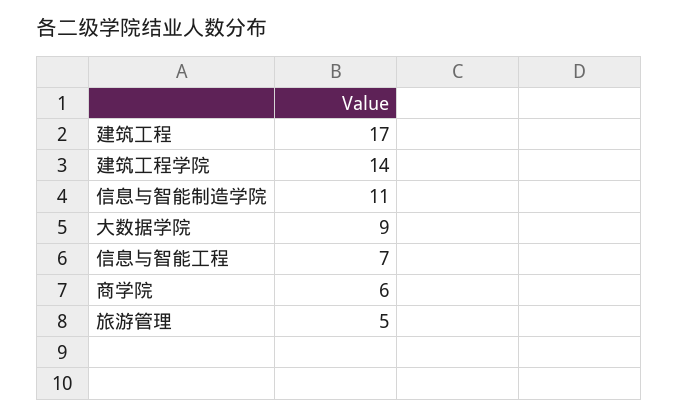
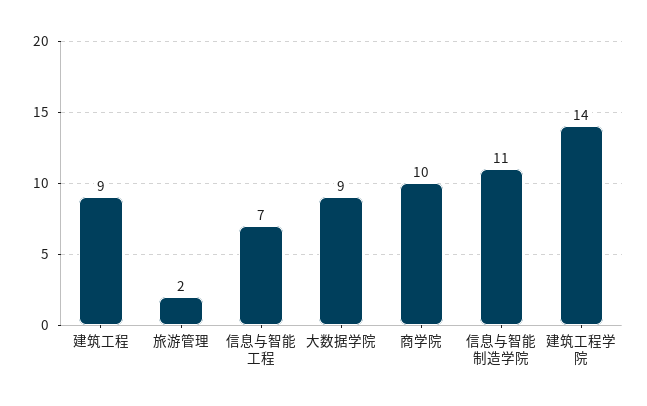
  {
-   "建筑工程": 17,
+   "建筑工程": 9,
    "建筑工程学院": 14,
    "信息与智能制造学院": 11,
    "大数据学院": 9,
    "信息与智能工程": 7,
-   "商学院": 6,
+   "商学院": 10,
-   "旅游管理": 5
+   "旅游管理": 2
  }

